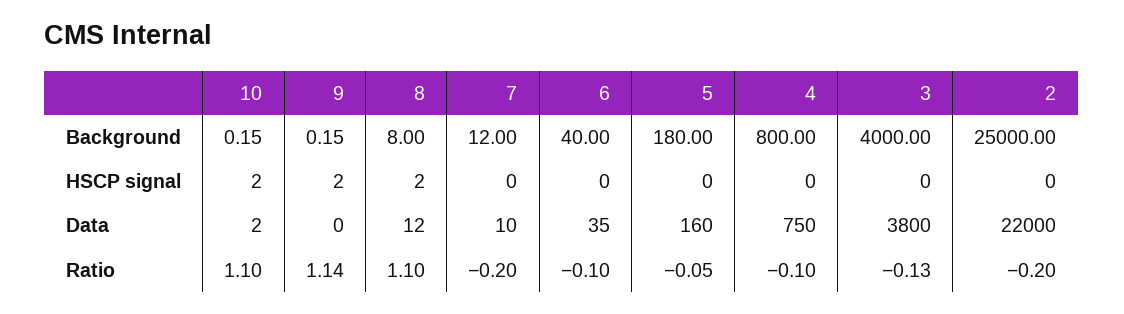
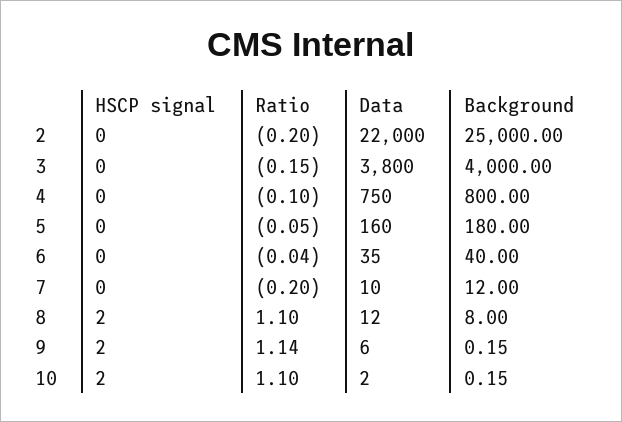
  {
    "10": {
      "Background": 0.15,
      "HSCP signal": 2,
      "Data": 2,
      "Ratio": 1.1
    },
    "9": {
      "Background": 0.15,
      "HSCP signal": 2,
-     "Data": 0,
+     "Data": 6,
      "Ratio": 1.14
    },
    "8": {
      "Background": 8,
      "HSCP signal": 2,
      "Data": 12,
      "Ratio": 1.1
    },
    "7": {
      "Background": 12,
      "HSCP signal": 0,
      "Data": 10,
      "Ratio": -0.2
    },
    "6": {
      "Background": 40,
      "HSCP signal": 0,
      "Data": 35,
-     "Ratio": -0.1
+     "Ratio": -0.04
    },
    "5": {
      "Background": 180,
      "HSCP signal": 0,
      "Data": 160,
      "Ratio": -0.05
    },
    "4": {
      "Background": 800,
      "HSCP signal": 0,
      "Data": 750,
      "Ratio": -0.1
    },
    "3": {
      "Background": 4000,
      "HSCP signal": 0,
      "Data": 3800,
-     "Ratio": -0.13
+     "Ratio": -0.15
    },
    "2": {
      "Background": 25000,
      "HSCP signal": 0,
      "Data": 22000,
      "Ratio": -0.2
    }
  }

